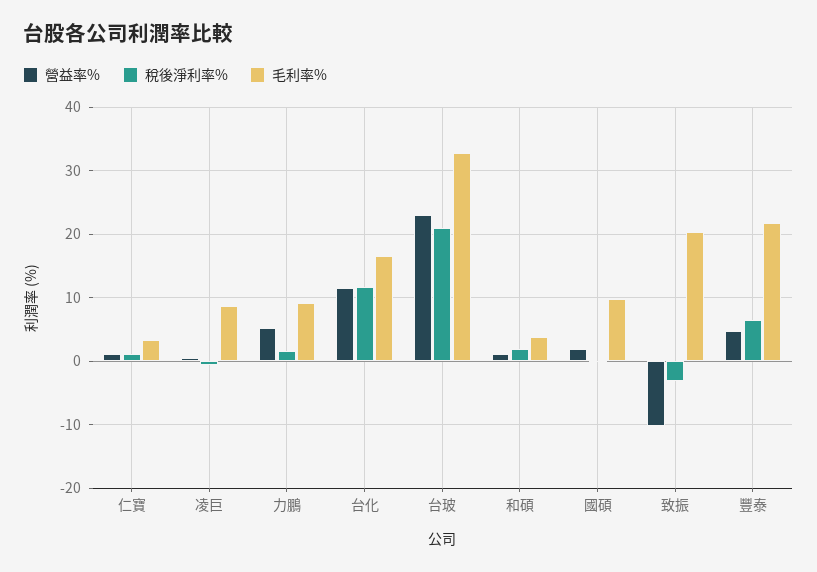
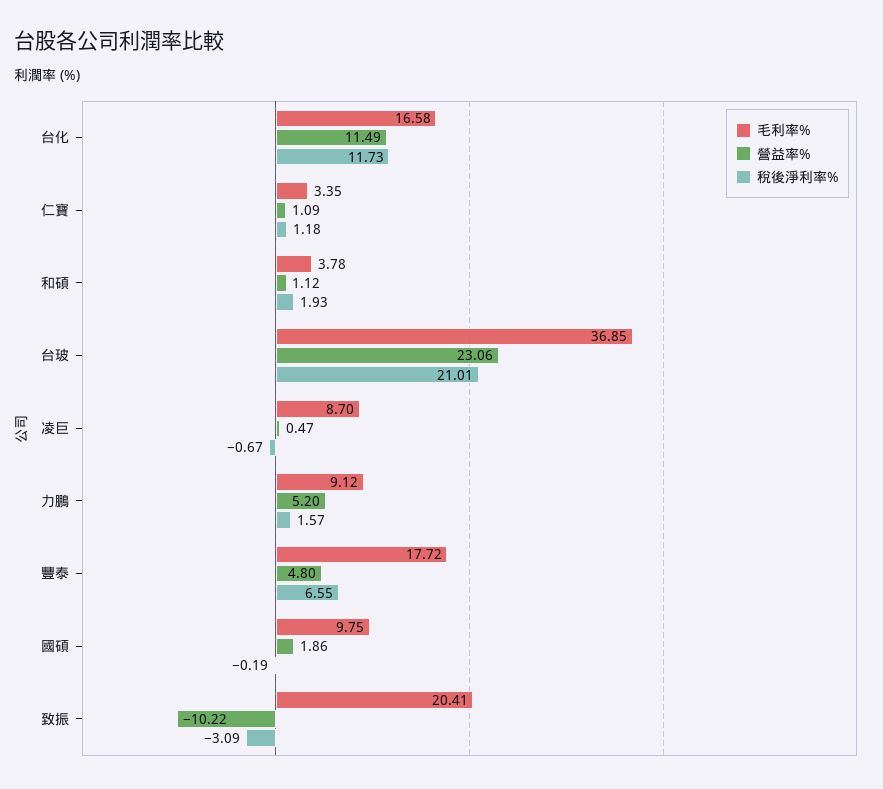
  {
    "營益率%": {
      "仁寶": 1.09,
      "凌巨": 0.47,
      "力鵬": 5.2,
      "台化": 11.49,
      "台玻": 23.06,
      "和碩": 1.12,
      "國碩": 1.86,
      "致振": -10.22,
      "豐泰": 4.8
    },
    "稅後淨利率%": {
      "仁寶": 1.18,
      "凌巨": -0.67,
      "力鵬": 1.57,
      "台化": 11.73,
      "台玻": 21.01,
      "和碩": 1.93,
      "國碩": -0.19,
      "致振": -3.09,
      "豐泰": 6.55
    },
    "毛利率%": {
      "仁寶": 3.35,
      "凌巨": 8.7,
      "力鵬": 9.12,
      "台化": 16.58,
-     "台玻": 33,
+     "台玻": 36.85,
      "和碩": 3.78,
      "國碩": 9.75,
      "致振": 20.41,
-     "豐泰": 22
+     "豐泰": 17.72
    }
  }

